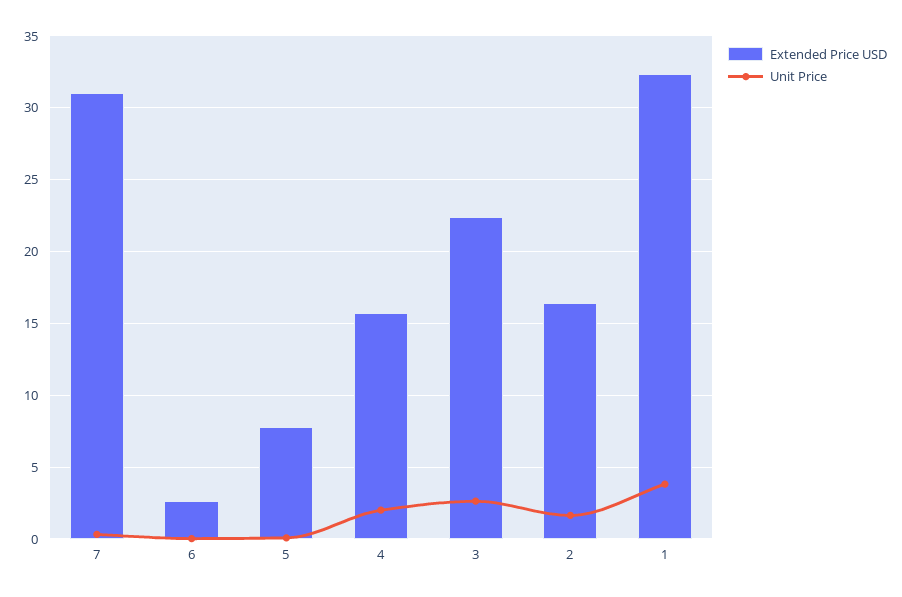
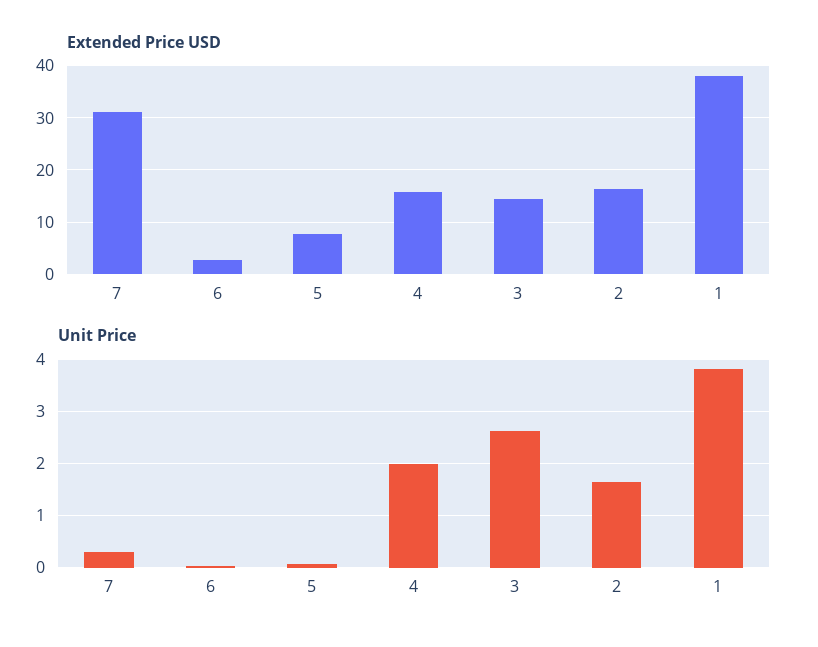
  {
    "Extended Price USD": {
      "7": 31,
      "6": 2.5,
      "5": 8,
      "4": 16,
-     "3": 22.5,
+     "3": 14,
      "2": 16.5,
-     "1": 32.5
+     "1": 38
    },
    "Unit Price": {
      "7": 0.4,
      "6": 0,
      "5": 0,
      "4": 2,
      "3": 2.6,
      "2": 1.6,
      "1": 3.8
    }
  }

